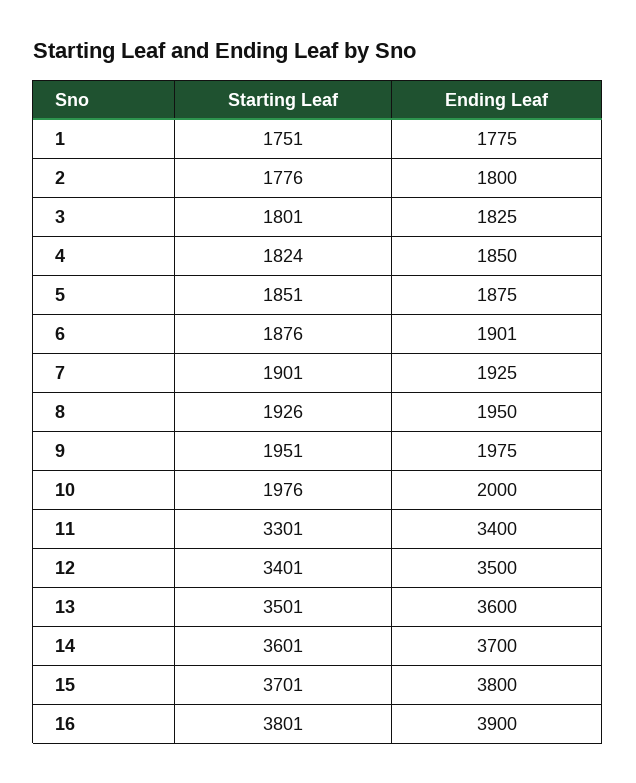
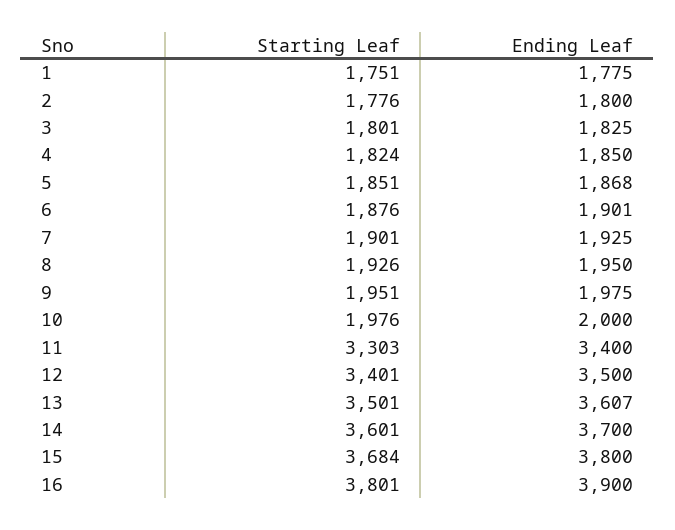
  {
    "Starting Leaf": {
      "1": 1751,
      "2": 1776,
      "3": 1801,
      "4": 1824,
      "5": 1851,
      "6": 1876,
      "7": 1901,
      "8": 1926,
      "9": 1951,
      "10": 1976,
-     "11": 3301,
+     "11": 3303,
      "12": 3401,
      "13": 3501,
      "14": 3601,
-     "15": 3701,
+     "15": 3684,
      "16": 3801
    },
    "Ending Leaf": {
      "1": 1775,
      "2": 1800,
      "3": 1825,
      "4": 1850,
-     "5": 1875,
+     "5": 1868,
      "6": 1901,
      "7": 1925,
      "8": 1950,
      "9": 1975,
      "10": 2000,
      "11": 3400,
      "12": 3500,
-     "13": 3600,
+     "13": 3607,
      "14": 3700,
      "15": 3800,
      "16": 3900
    }
  }

